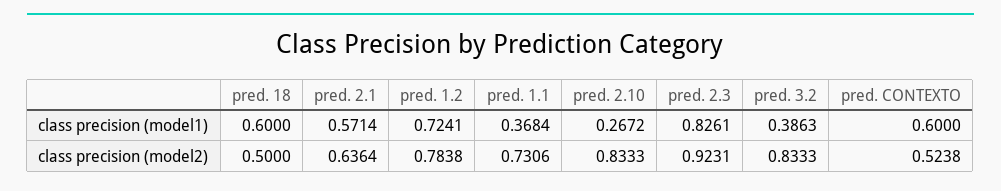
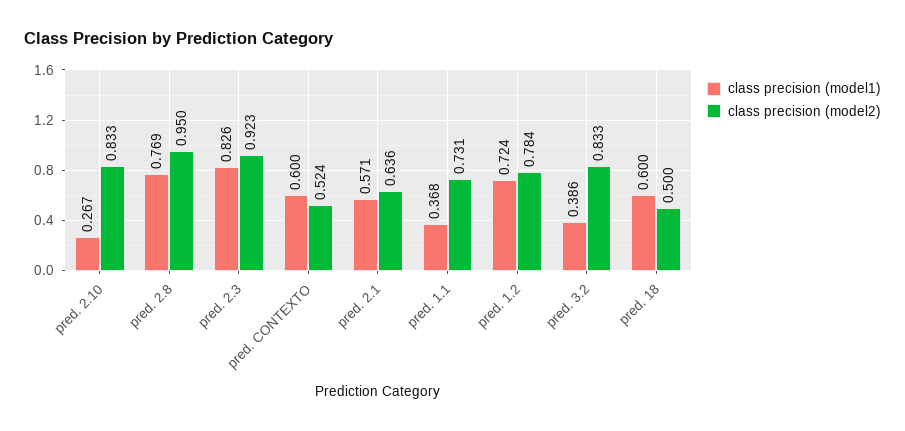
  {
    "class precision (model1)": {
      "pred. 18": 0.6,
      "pred. 2.1": 0.5714,
      "pred. 1.2": 0.7241,
      "pred. 1.1": 0.3684,
      "pred. 2.10": 0.2672,
      "pred. 2.3": 0.8261,
      "pred. 3.2": 0.3863,
-     "pred. CONTEXTO": 0.6
+     "pred. CONTEXTO": 0.6,
+     "pred. 2.8": 0.769
    },
    "class precision (model2)": {
      "pred. 18": 0.5,
      "pred. 2.1": 0.6364,
      "pred. 1.2": 0.7838,
      "pred. 1.1": 0.7306,
      "pred. 2.10": 0.8333,
      "pred. 2.3": 0.9231,
      "pred. 3.2": 0.8333,
-     "pred. CONTEXTO": 0.5238
+     "pred. CONTEXTO": 0.5238,
+     "pred. 2.8": 0.95
    }
  }

